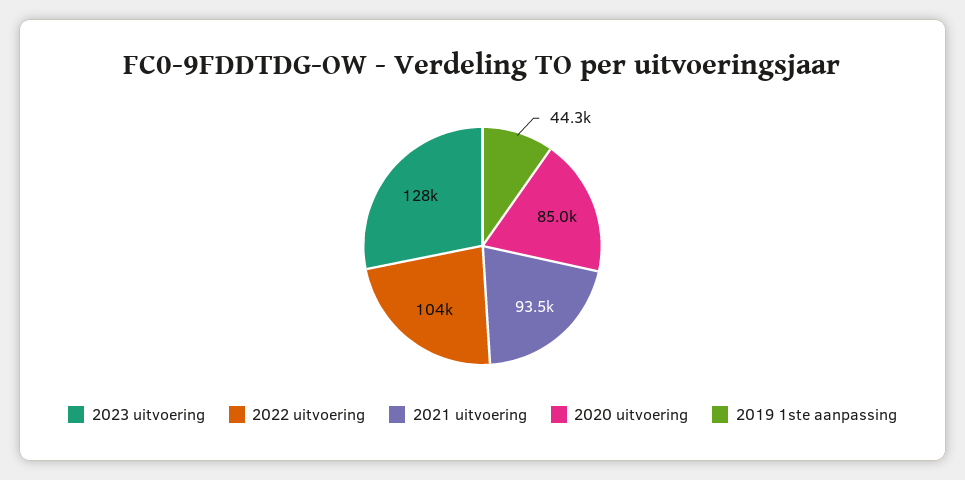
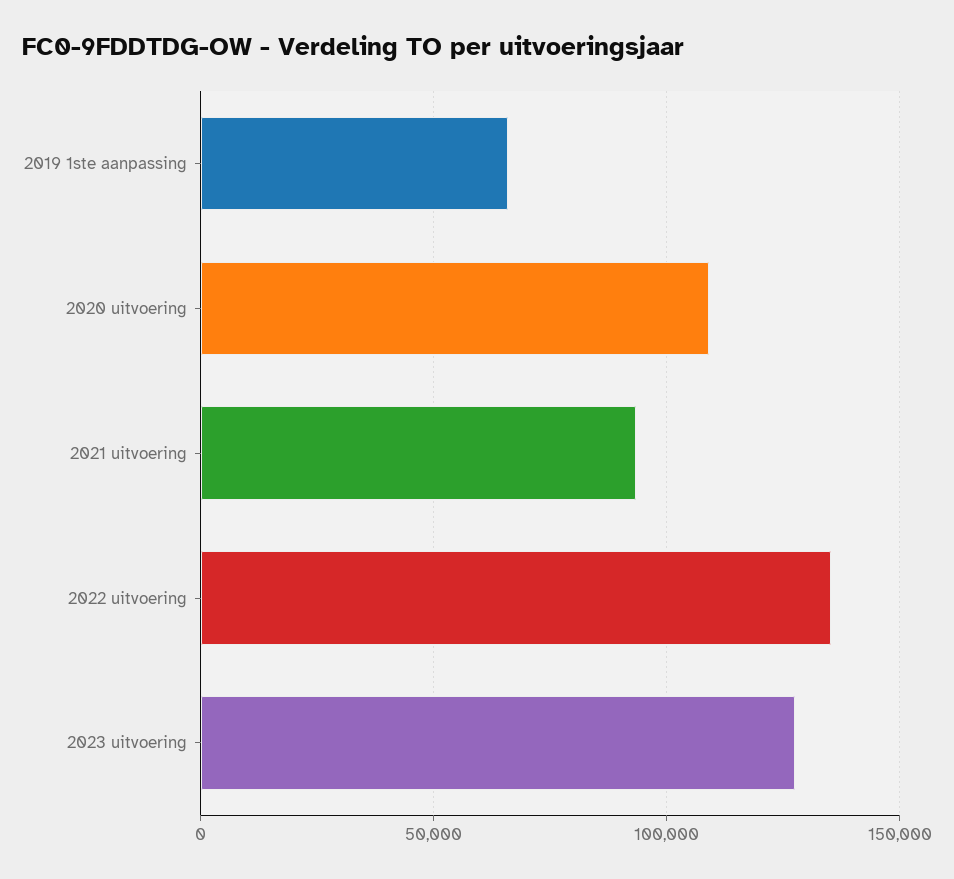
  {
    "2023 uitvoering": 128000,
-   "2022 uitvoering": 104000,
+   "2022 uitvoering": 135000,
    "2021 uitvoering": 93500,
-   "2020 uitvoering": 85000,
+   "2020 uitvoering": 110000,
-   "2019 1ste aanpassing": 44300
+   "2019 1ste aanpassing": 65000
  }

